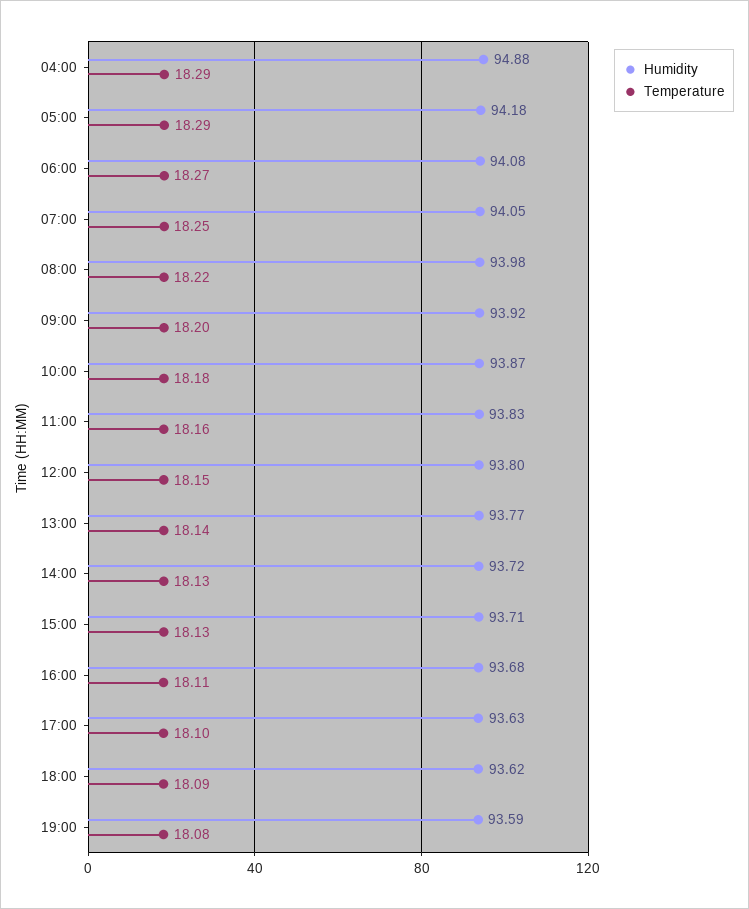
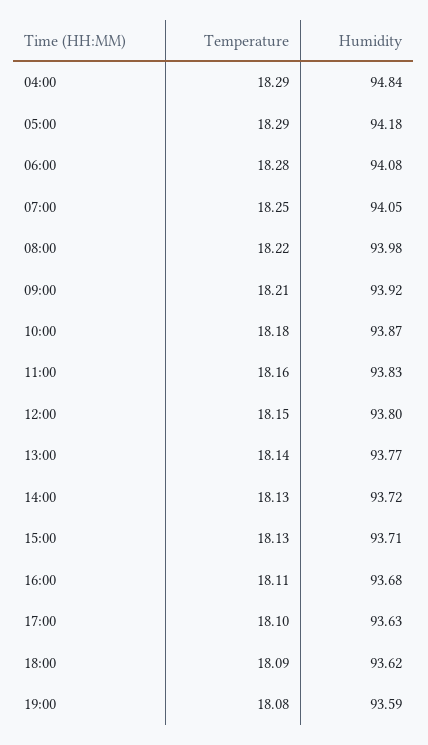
  {
    "Humidity": {
-     "04:00": 94.88,
+     "04:00": 94.84,
      "05:00": 94.18,
      "06:00": 94.08,
      "07:00": 94.05,
      "08:00": 93.98,
      "09:00": 93.92,
      "10:00": 93.87,
      "11:00": 93.83,
      "12:00": 93.8,
      "13:00": 93.77,
      "14:00": 93.72,
      "15:00": 93.71,
      "16:00": 93.68,
      "17:00": 93.63,
      "18:00": 93.62,
      "19:00": 93.59
    },
    "Temperature": {
      "04:00": 18.29,
      "05:00": 18.29,
-     "06:00": 18.27,
+     "06:00": 18.28,
      "07:00": 18.25,
      "08:00": 18.22,
-     "09:00": 18.2,
+     "09:00": 18.21,
      "10:00": 18.18,
      "11:00": 18.16,
      "12:00": 18.15,
      "13:00": 18.14,
      "14:00": 18.13,
      "15:00": 18.13,
      "16:00": 18.11,
      "17:00": 18.1,
      "18:00": 18.09,
      "19:00": 18.08
    }
  }

